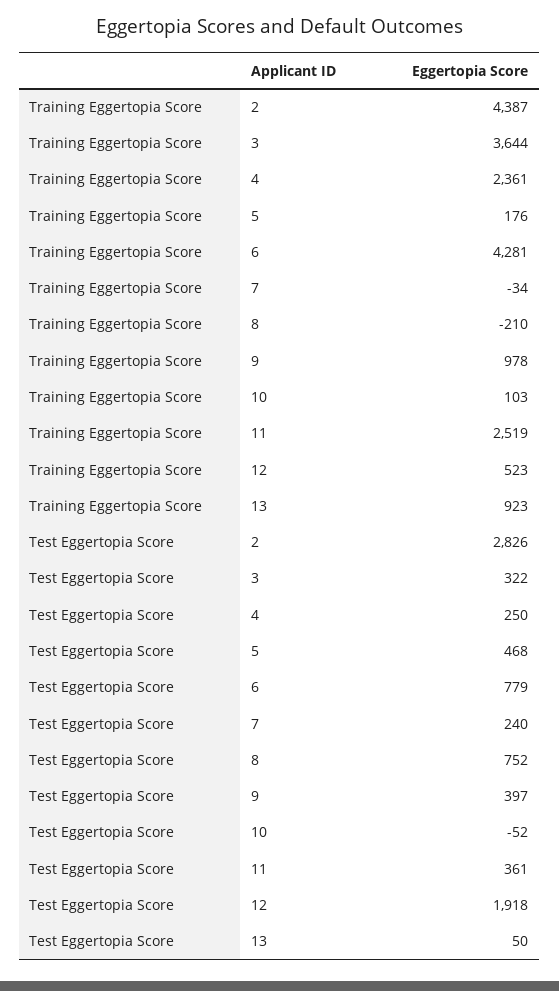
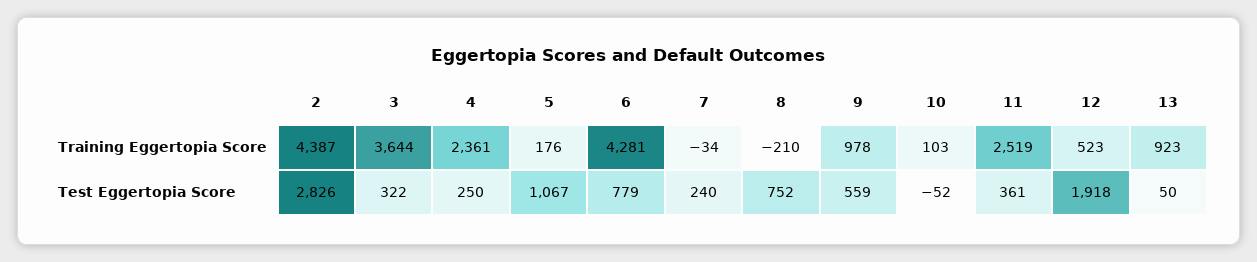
  {
    "Training Eggertopia Score": {
      "2": 4387,
      "3": 3644,
      "4": 2361,
      "5": 176,
      "6": 4281,
      "7": -34,
      "8": -210,
      "9": 978,
      "10": 103,
      "11": 2519,
      "12": 523,
      "13": 923
    },
    "Test Eggertopia Score": {
      "2": 2826,
      "3": 322,
      "4": 250,
-     "5": 468,
+     "5": 1067,
      "6": 779,
      "7": 240,
      "8": 752,
-     "9": 397,
+     "9": 559,
      "10": -52,
      "11": 361,
      "12": 1918,
      "13": 50
    }
  }

